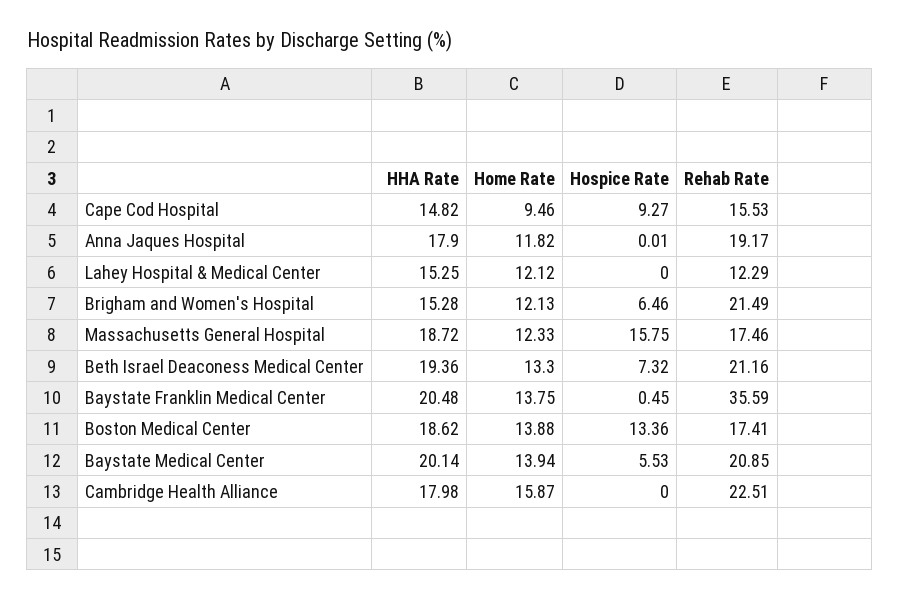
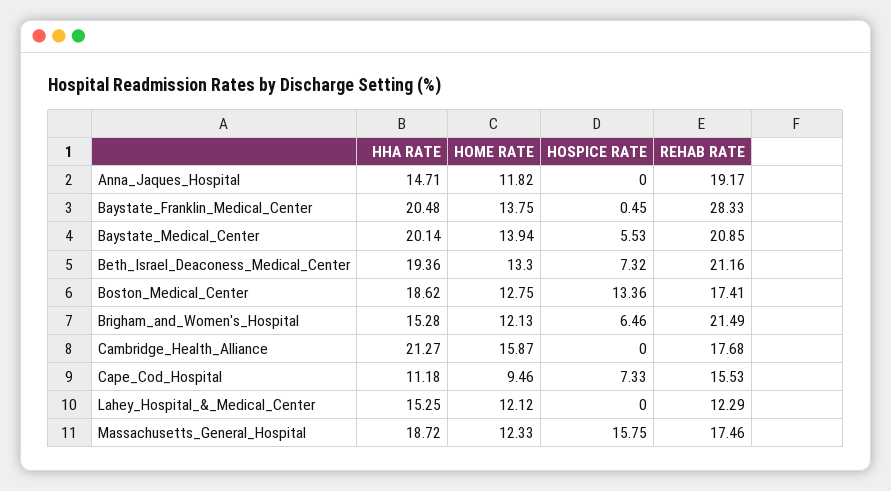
  {
    "HHA Rate": {
-     "Cape Cod Hospital": 14.82,
+     "Cape Cod Hospital": 11.18,
-     "Anna Jaques Hospital": 17.9,
+     "Anna Jaques Hospital": 14.71,
      "Lahey Hospital & Medical Center": 15.25,
      "Brigham and Women's Hospital": 15.28,
      "Massachusetts General Hospital": 18.72,
      "Beth Israel Deaconess Medical Center": 19.36,
      "Baystate Franklin Medical Center": 20.48,
      "Boston Medical Center": 18.62,
      "Baystate Medical Center": 20.14,
-     "Cambridge Health Alliance": 17.98
+     "Cambridge Health Alliance": 21.27
    },
    "Home Rate": {
      "Cape Cod Hospital": 9.46,
      "Anna Jaques Hospital": 11.82,
      "Lahey Hospital & Medical Center": 12.12,
      "Brigham and Women's Hospital": 12.13,
      "Massachusetts General Hospital": 12.33,
      "Beth Israel Deaconess Medical Center": 13.3,
      "Baystate Franklin Medical Center": 13.75,
-     "Boston Medical Center": 13.88,
+     "Boston Medical Center": 12.75,
      "Baystate Medical Center": 13.94,
      "Cambridge Health Alliance": 15.87
    },
    "Hospice Rate": {
-     "Cape Cod Hospital": 9.27,
+     "Cape Cod Hospital": 7.33,
-     "Anna Jaques Hospital": 0.01,
+     "Anna Jaques Hospital": 0,
      "Lahey Hospital & Medical Center": 0,
      "Brigham and Women's Hospital": 6.46,
      "Massachusetts General Hospital": 15.75,
      "Beth Israel Deaconess Medical Center": 7.32,
      "Baystate Franklin Medical Center": 0.45,
      "Boston Medical Center": 13.36,
      "Baystate Medical Center": 5.53,
      "Cambridge Health Alliance": 0
    },
    "Rehab Rate": {
      "Cape Cod Hospital": 15.53,
      "Anna Jaques Hospital": 19.17,
      "Lahey Hospital & Medical Center": 12.29,
      "Brigham and Women's Hospital": 21.49,
      "Massachusetts General Hospital": 17.46,
      "Beth Israel Deaconess Medical Center": 21.16,
-     "Baystate Franklin Medical Center": 35.59,
+     "Baystate Franklin Medical Center": 28.33,
      "Boston Medical Center": 17.41,
      "Baystate Medical Center": 20.85,
-     "Cambridge Health Alliance": 22.51
+     "Cambridge Health Alliance": 17.68
    }
  }

